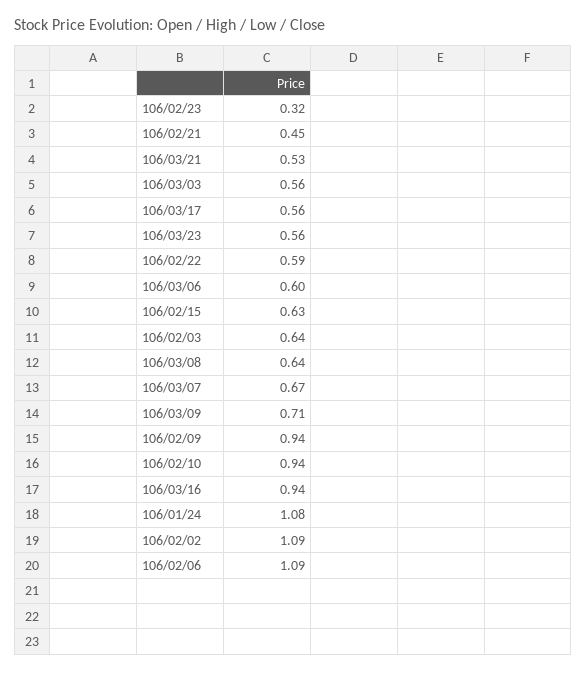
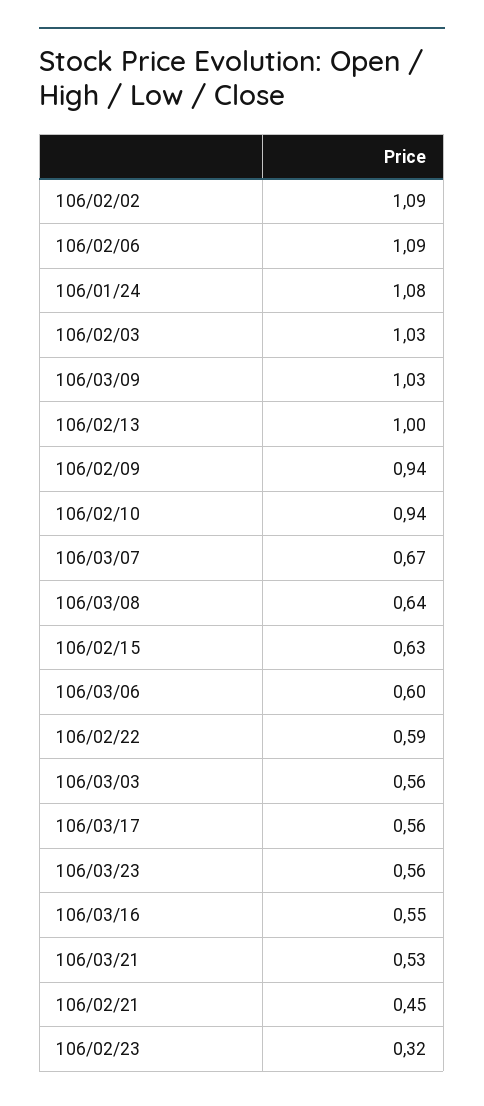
  {
    "106/02/23": 0.32,
    "106/02/21": 0.45,
    "106/03/21": 0.53,
    "106/03/03": 0.56,
    "106/03/17": 0.56,
    "106/03/23": 0.56,
    "106/02/22": 0.59,
    "106/03/06": 0.6,
    "106/02/15": 0.63,
-   "106/02/03": 0.64,
+   "106/02/03": 1.03,
    "106/03/08": 0.64,
    "106/03/07": 0.67,
-   "106/03/09": 0.71,
+   "106/03/09": 1.03,
    "106/02/09": 0.94,
    "106/02/10": 0.94,
-   "106/03/16": 0.94,
+   "106/03/16": 0.55,
    "106/01/24": 1.08,
    "106/02/02": 1.09,
-   "106/02/06": 1.09
+   "106/02/06": 1.09,
+   "106/02/13": 1
  }

